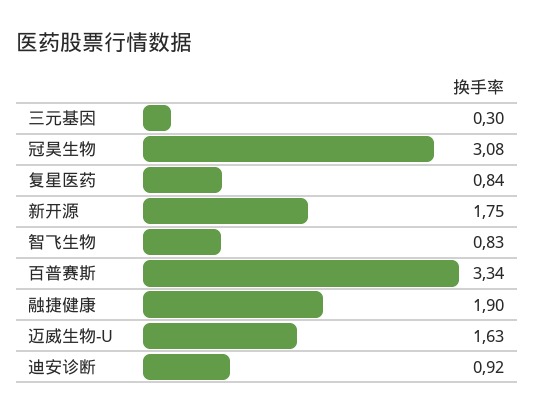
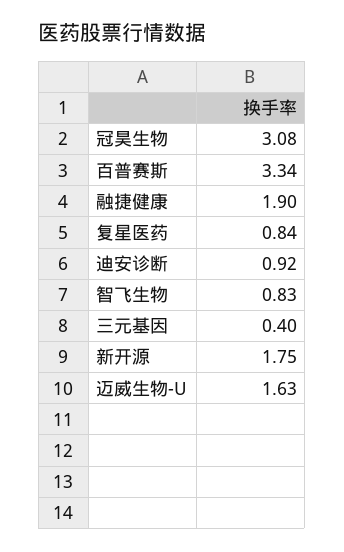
  {
-   "三元基因": 0.3,
+   "三元基因": 0.4,
    "冠昊生物": 3.08,
    "复星医药": 0.84,
    "新开源": 1.75,
    "智飞生物": 0.83,
    "百普赛斯": 3.34,
    "融捷健康": 1.9,
    "迈威生物-U": 1.63,
    "迪安诊断": 0.92
  }

